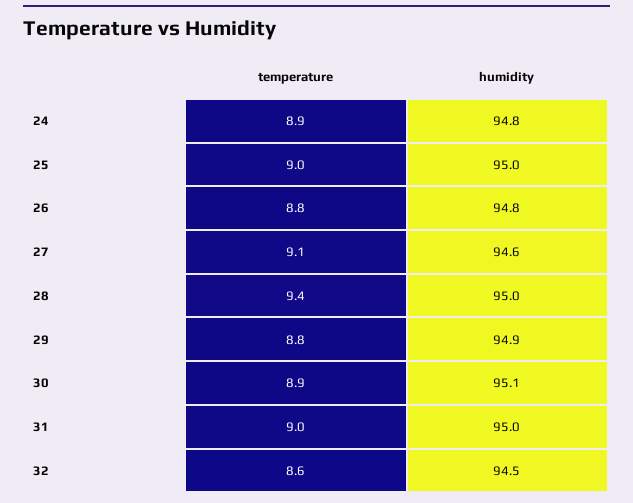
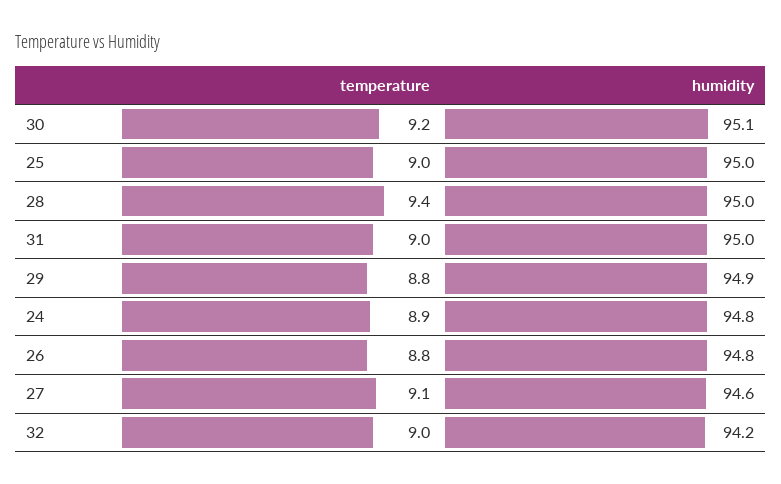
  {
    "temperature": {
      "24": 8.9,
      "25": 9,
      "26": 8.8,
      "27": 9.1,
      "28": 9.4,
      "29": 8.8,
-     "30": 8.9,
+     "30": 9.2,
      "31": 9,
-     "32": 8.6
+     "32": 9
    },
    "humidity": {
      "24": 94.8,
      "25": 95,
      "26": 94.8,
      "27": 94.6,
      "28": 95,
      "29": 94.9,
      "30": 95.1,
      "31": 95,
-     "32": 94.5
+     "32": 94.2
    }
  }

